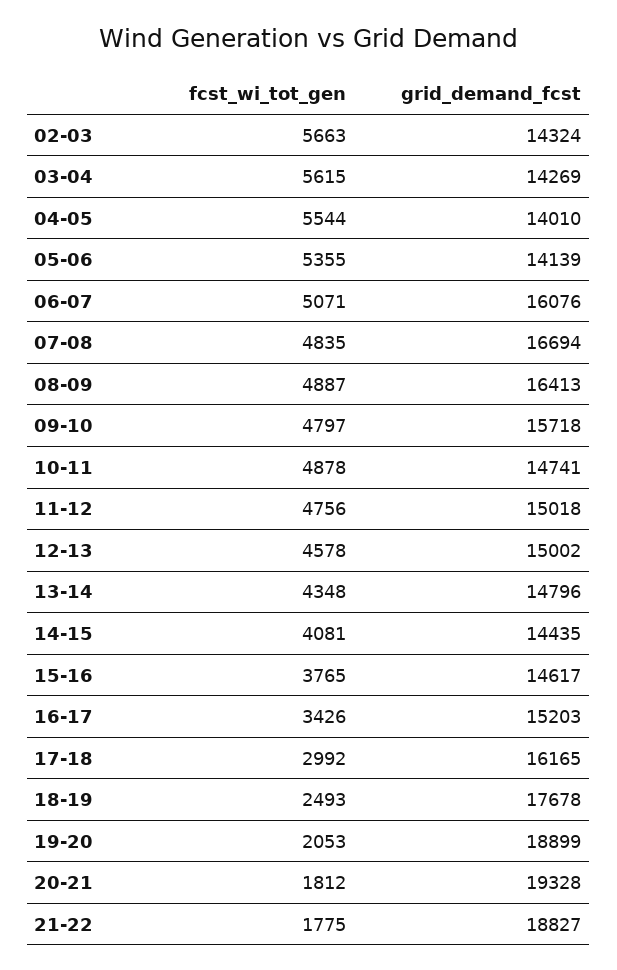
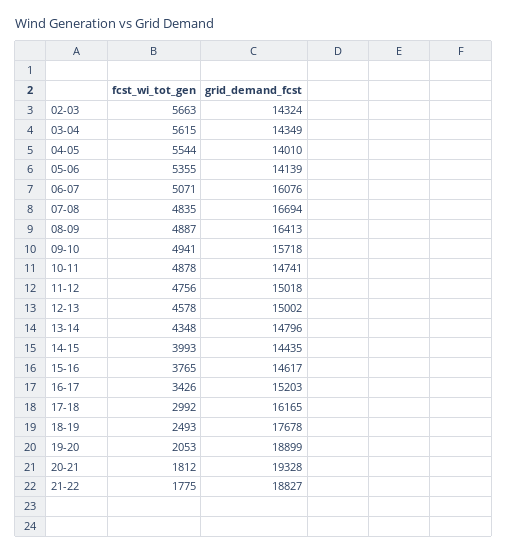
  {
    "fcst_wi_tot_gen": {
      "02-03": 5663,
      "03-04": 5615,
      "04-05": 5544,
      "05-06": 5355,
      "06-07": 5071,
      "07-08": 4835,
      "08-09": 4887,
-     "09-10": 4797,
+     "09-10": 4941,
      "10-11": 4878,
      "11-12": 4756,
      "12-13": 4578,
      "13-14": 4348,
-     "14-15": 4081,
+     "14-15": 3993,
      "15-16": 3765,
      "16-17": 3426,
      "17-18": 2992,
      "18-19": 2493,
      "19-20": 2053,
      "20-21": 1812,
      "21-22": 1775
    },
    "grid_demand_fcst": {
      "02-03": 14324,
-     "03-04": 14269,
+     "03-04": 14349,
      "04-05": 14010,
      "05-06": 14139,
      "06-07": 16076,
      "07-08": 16694,
      "08-09": 16413,
      "09-10": 15718,
      "10-11": 14741,
      "11-12": 15018,
      "12-13": 15002,
      "13-14": 14796,
      "14-15": 14435,
      "15-16": 14617,
      "16-17": 15203,
      "17-18": 16165,
      "18-19": 17678,
      "19-20": 18899,
      "20-21": 19328,
      "21-22": 18827
    }
  }

